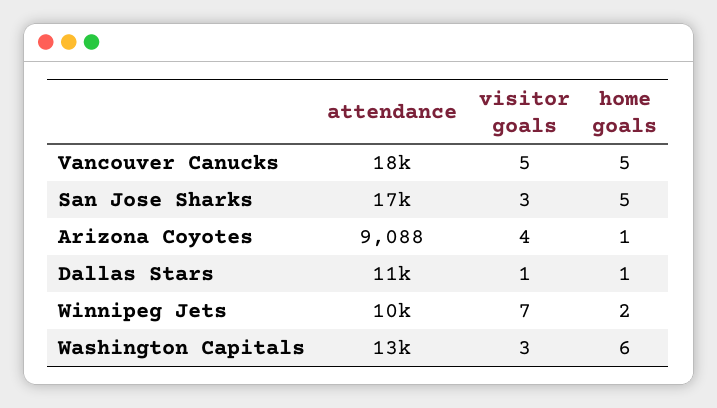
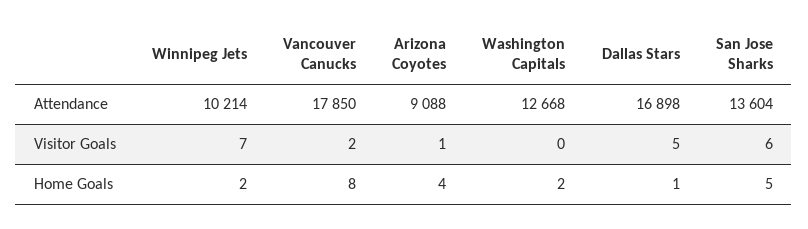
  {
    "attendance": {
      "Vancouver Canucks": 17850,
-     "San Jose Sharks": 17000,
+     "San Jose Sharks": 13604,
      "Arizona Coyotes": 9088,
-     "Dallas Stars": 11000,
+     "Dallas Stars": 16898,
      "Winnipeg Jets": 10214,
      "Washington Capitals": 12668
    },
    "visitor goals": {
-     "Vancouver Canucks": 5,
+     "Vancouver Canucks": 2,
-     "San Jose Sharks": 3,
+     "San Jose Sharks": 6,
-     "Arizona Coyotes": 4,
+     "Arizona Coyotes": 1,
-     "Dallas Stars": 1,
+     "Dallas Stars": 5,
      "Winnipeg Jets": 7,
-     "Washington Capitals": 3
+     "Washington Capitals": 0
    },
    "home goals": {
-     "Vancouver Canucks": 5,
+     "Vancouver Canucks": 8,
      "San Jose Sharks": 5,
-     "Arizona Coyotes": 1,
+     "Arizona Coyotes": 4,
      "Dallas Stars": 1,
      "Winnipeg Jets": 2,
-     "Washington Capitals": 6
+     "Washington Capitals": 2
    }
  }

